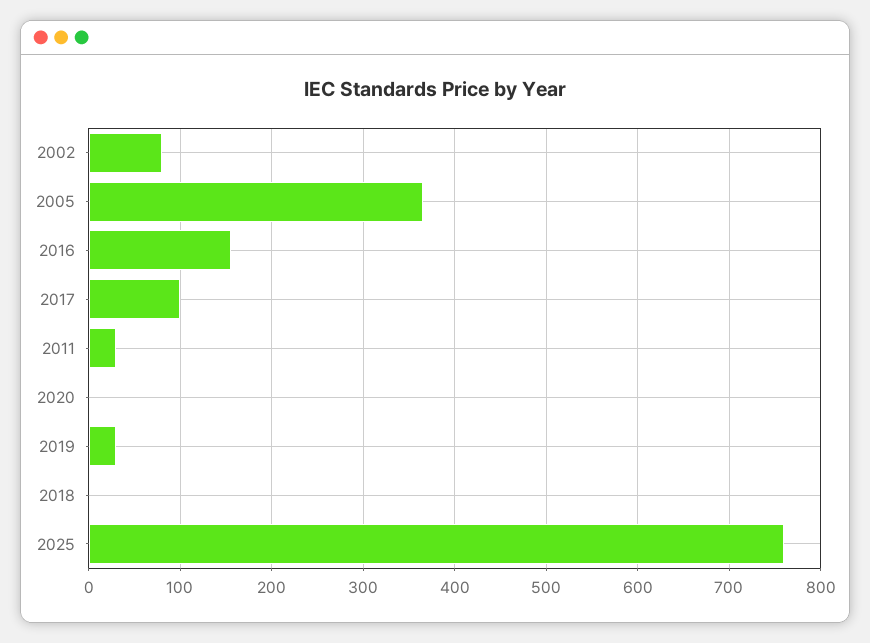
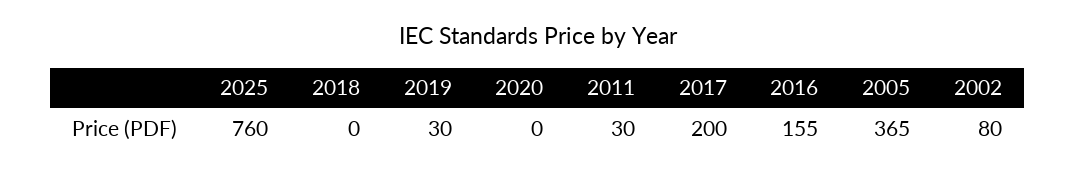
  {
    "2002": 80,
    "2005": 365,
    "2016": 155,
-   "2017": 100,
+   "2017": 200,
    "2011": 30,
    "2020": 0,
    "2019": 30,
    "2018": 0,
    "2025": 760
  }

